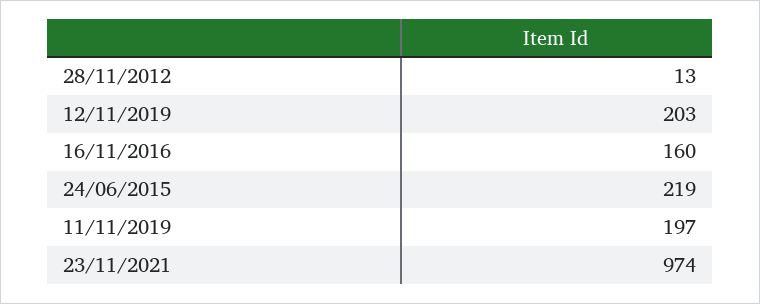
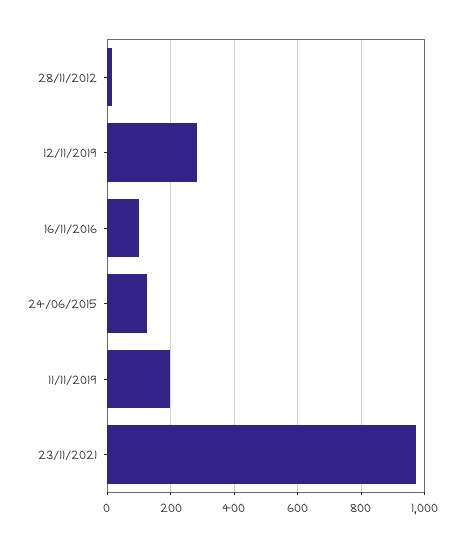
  {
    "28/11/2012": 13,
-   "12/11/2019": 203,
+   "12/11/2019": 280,
-   "16/11/2016": 160,
+   "16/11/2016": 100,
-   "24/06/2015": 219,
+   "24/06/2015": 120,
    "11/11/2019": 197,
    "23/11/2021": 974
  }

